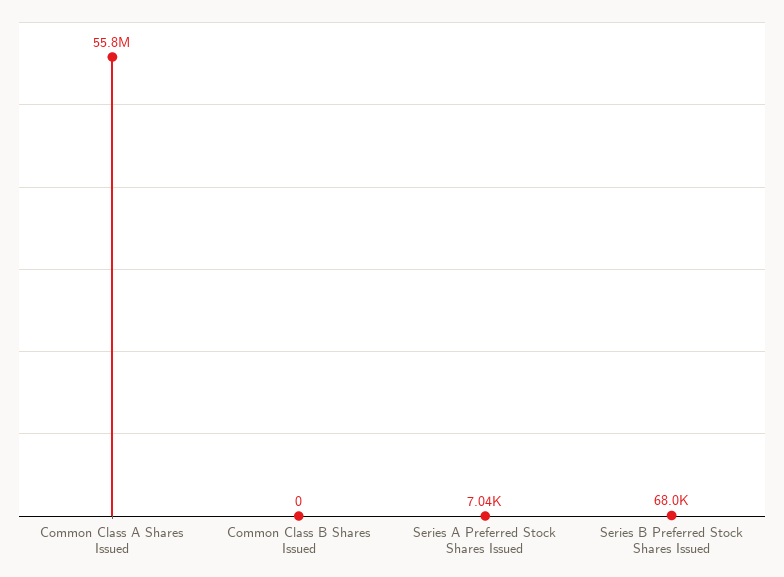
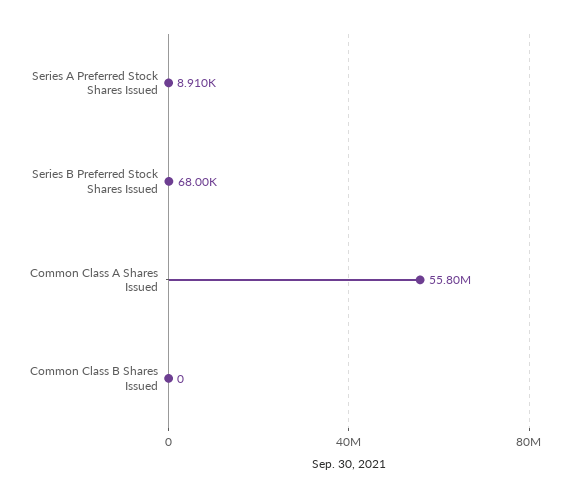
  {
    "Common Class A Shares Issued": 55800000,
    "Common Class B Shares Issued": 0,
-   "Series A Preferred Stock Shares Issued": 7040,
+   "Series A Preferred Stock Shares Issued": 8910,
    "Series B Preferred Stock Shares Issued": 68000
  }

